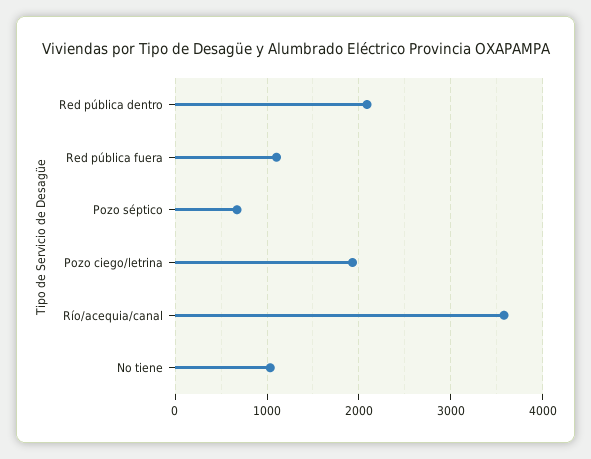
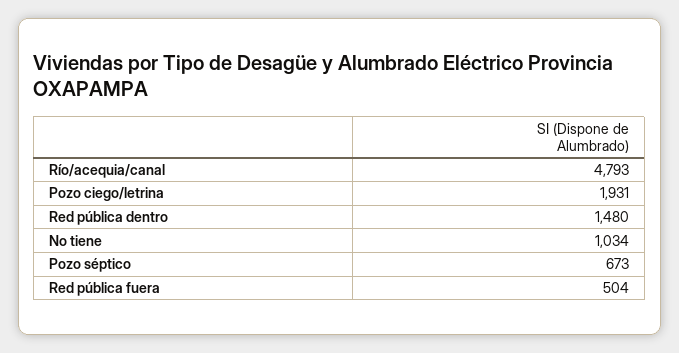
  {
-   "Red pública dentro": 2100,
+   "Red pública dentro": 1480,
-   "Red pública fuera": 1100,
+   "Red pública fuera": 504,
    "Pozo séptico": 673,
    "Pozo ciego/letrina": 1931,
-   "Río/acequia/canal": 3600,
+   "Río/acequia/canal": 4793,
    "No tiene": 1034
  }

